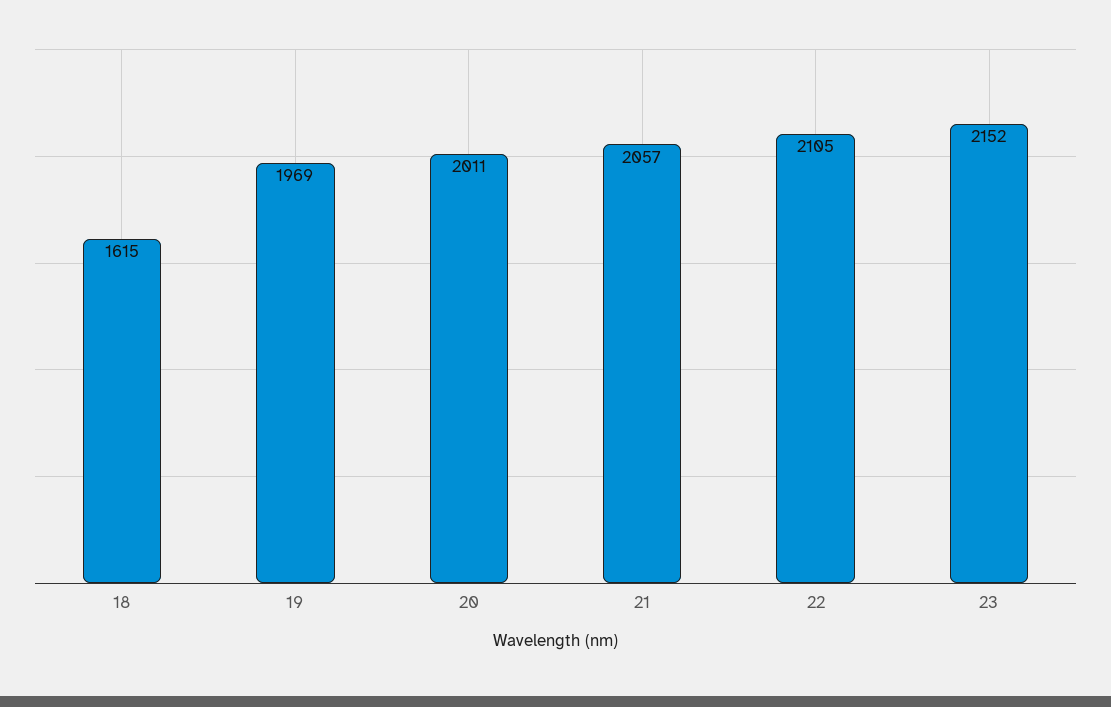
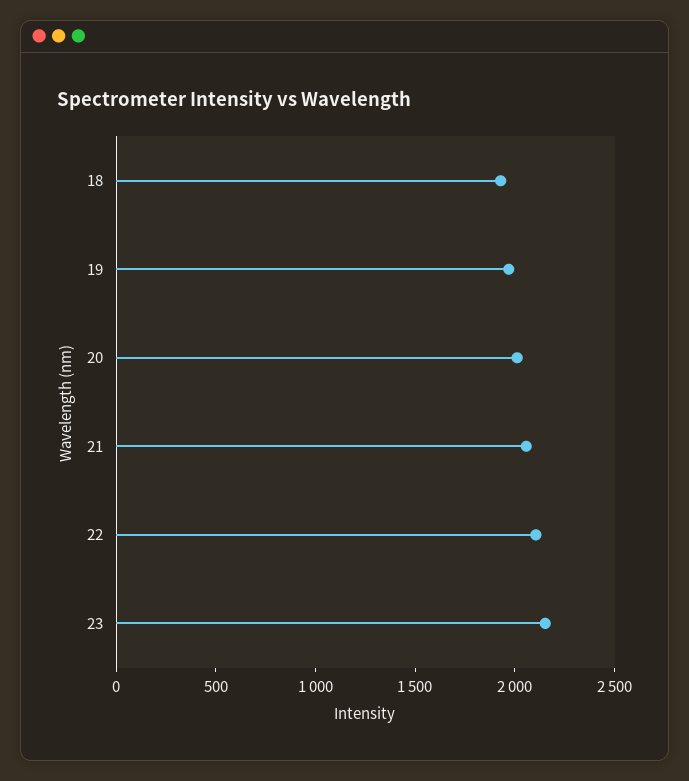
  {
-   "18": 1615,
+   "18": 1900,
    "19": 1969,
    "20": 2011,
    "21": 2057,
    "22": 2105,
    "23": 2152
  }

